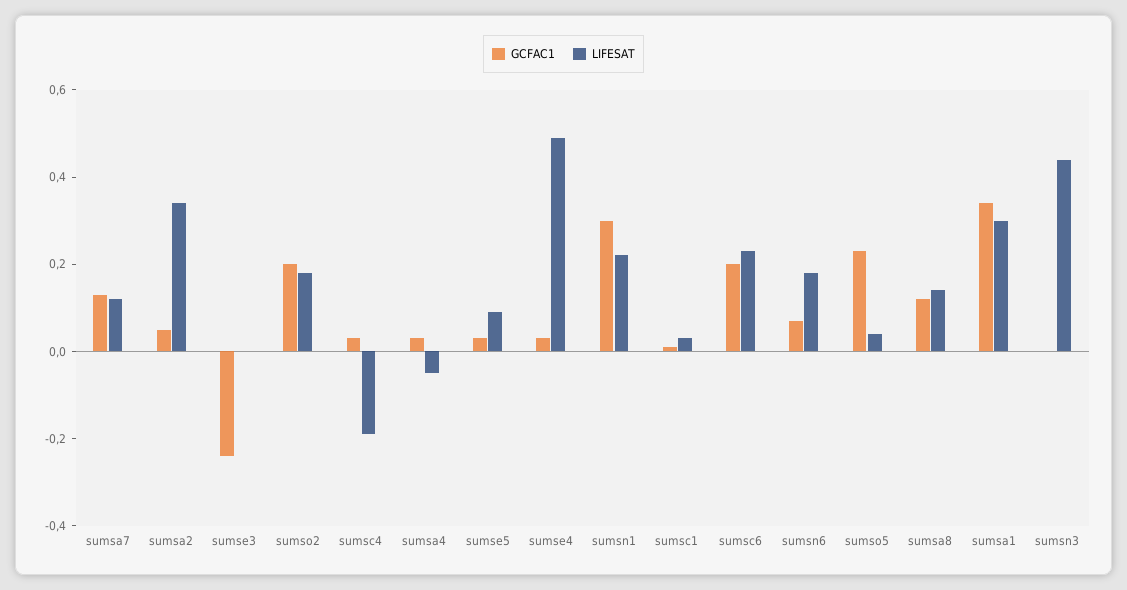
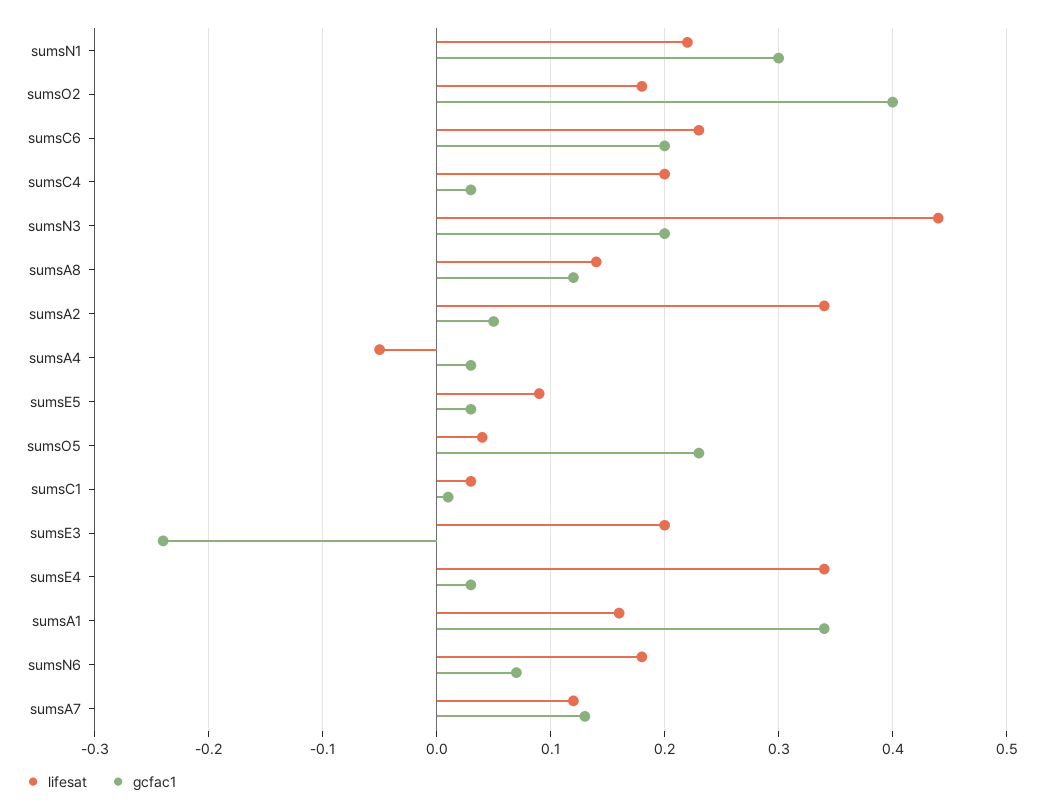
  {
    "GCFAC1": {
      "sumsa7": 0.13,
      "sumsa2": 0.05,
      "sumse3": -0.24,
-     "sumso2": 0.2,
+     "sumso2": 0.4,
      "sumsc4": 0.03,
      "sumsa4": 0.03,
      "sumse5": 0.03,
      "sumse4": 0.03,
      "sumsn1": 0.3,
      "sumsc1": 0.01,
      "sumsc6": 0.2,
      "sumsn6": 0.07,
      "sumso5": 0.23,
      "sumsa8": 0.12,
      "sumsa1": 0.34,
-     "sumsn3": 0
+     "sumsn3": 0.2
    },
    "LIFESAT": {
      "sumsa7": 0.12,
      "sumsa2": 0.34,
-     "sumse3": 0,
+     "sumse3": 0.2,
      "sumso2": 0.18,
-     "sumsc4": -0.2,
+     "sumsc4": 0.2,
      "sumsa4": -0.05,
      "sumse5": 0.09,
-     "sumse4": 0.5,
+     "sumse4": 0.34,
      "sumsn1": 0.22,
      "sumsc1": 0.03,
      "sumsc6": 0.23,
      "sumsn6": 0.18,
      "sumso5": 0.04,
      "sumsa8": 0.14,
-     "sumsa1": 0.3,
+     "sumsa1": 0.16,
      "sumsn3": 0.44
    }
  }

